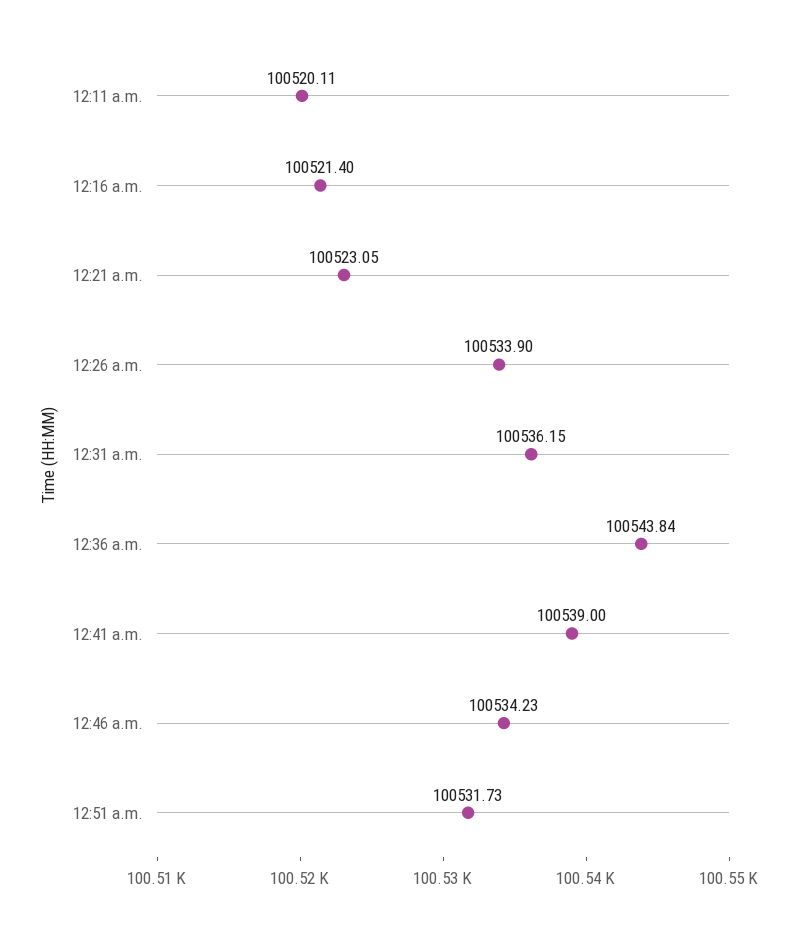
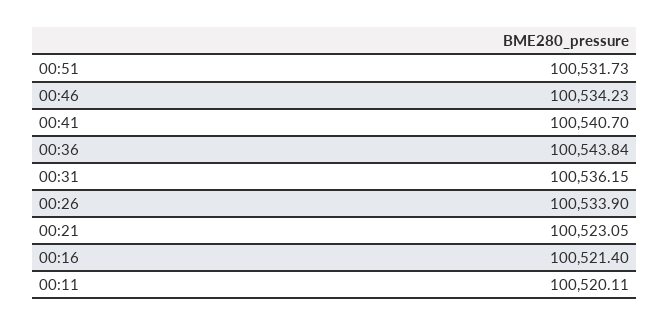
  {
    "12:11 a.m.": 100520.11,
    "12:16 a.m.": 100521.4,
    "12:21 a.m.": 100523.05,
    "12:26 a.m.": 100533.9,
    "12:31 a.m.": 100536.15,
    "12:36 a.m.": 100543.84,
-   "12:41 a.m.": 100539,
+   "12:41 a.m.": 100540.7,
    "12:46 a.m.": 100534.23,
    "12:51 a.m.": 100531.73
  }

